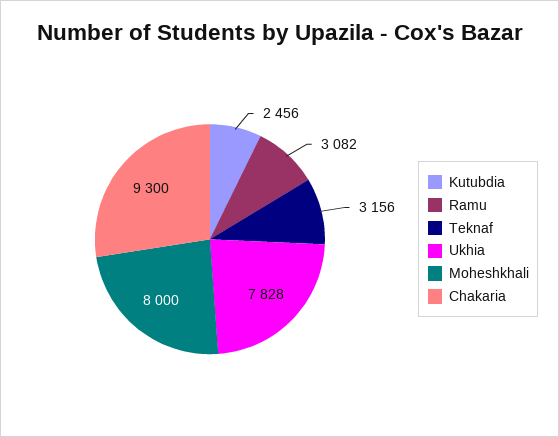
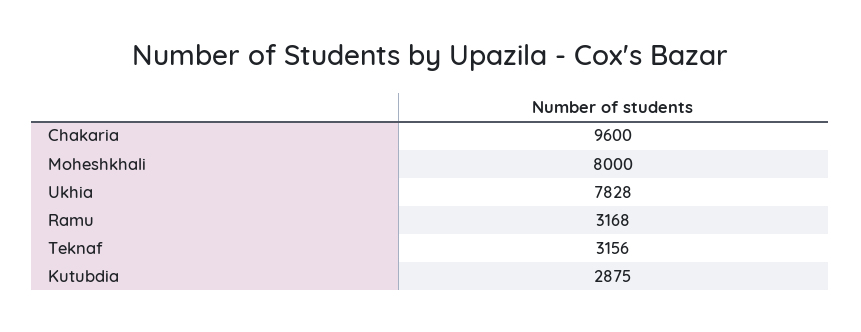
  {
-   "Kutubdia": 2456,
+   "Kutubdia": 2875,
-   "Ramu": 3082,
+   "Ramu": 3168,
    "Teknaf": 3156,
    "Ukhia": 7828,
    "Moheshkhali": 8000,
-   "Chakaria": 9300
+   "Chakaria": 9600
  }

